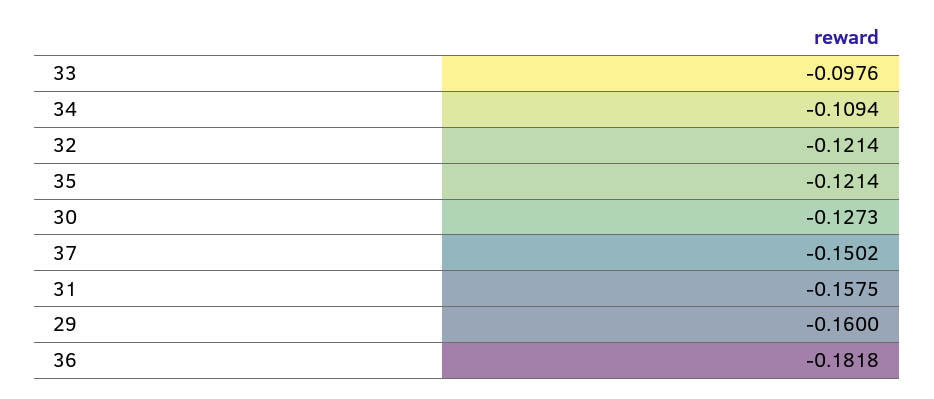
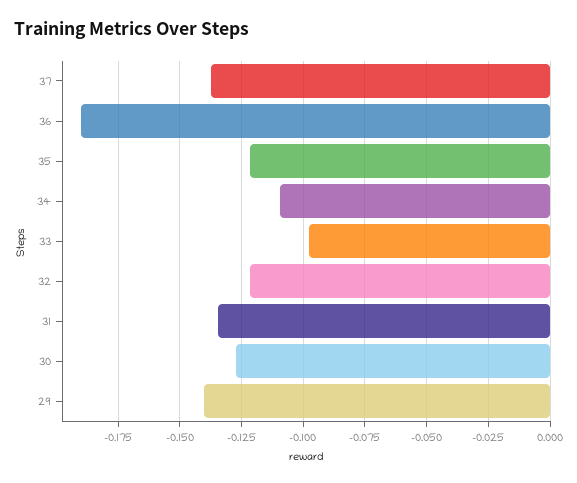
  {
    "33": -0.0976,
    "34": -0.1094,
    "32": -0.1214,
    "35": -0.1214,
    "30": -0.1273,
-   "37": -0.1502,
+   "37": -0.1375,
-   "31": -0.1575,
+   "31": -0.135,
-   "29": -0.16,
+   "29": -0.14,
-   "36": -0.1818
+   "36": -0.19
  }

